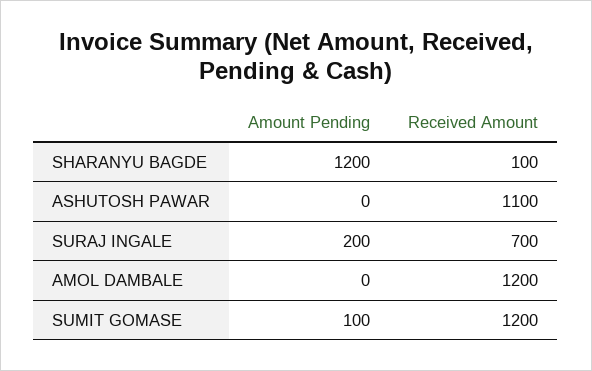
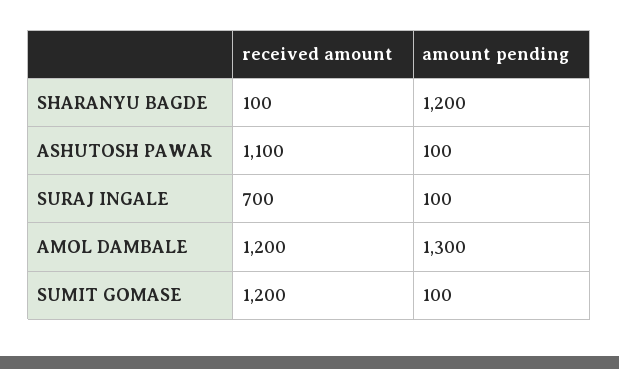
  {
    "Amount Pending": {
      "SHARANYU BAGDE": 1200,
-     "ASHUTOSH PAWAR": 0,
+     "ASHUTOSH PAWAR": 100,
-     "SURAJ INGALE": 200,
+     "SURAJ INGALE": 100,
-     "AMOL DAMBALE": 0,
+     "AMOL DAMBALE": 1300,
      "SUMIT GOMASE": 100
    },
    "Received Amount": {
      "SHARANYU BAGDE": 100,
      "ASHUTOSH PAWAR": 1100,
      "SURAJ INGALE": 700,
      "AMOL DAMBALE": 1200,
      "SUMIT GOMASE": 1200
    }
  }

